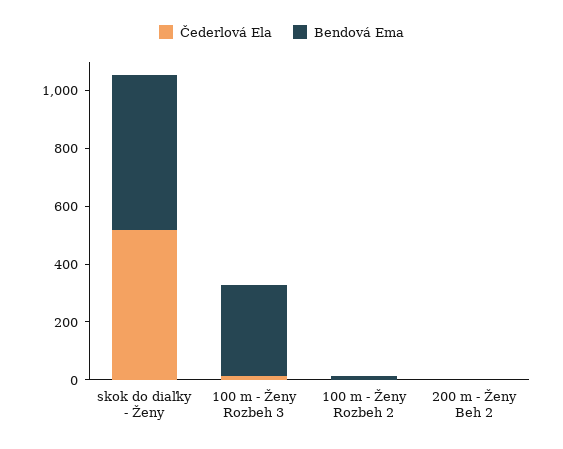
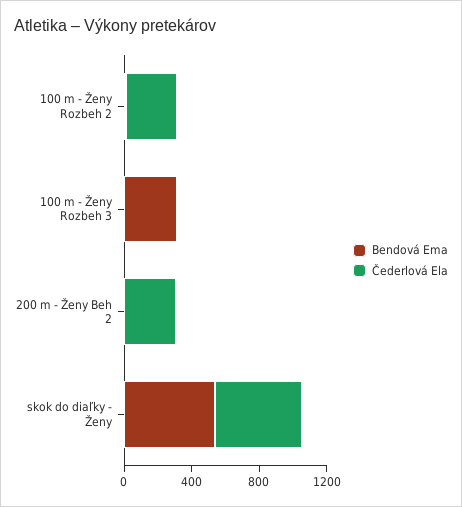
  {
    "Čederlová Ela": {
      "skok do diaľky - Ženy": 500,
      "100 m - Ženy Rozbeh 3": 0,
-     "100 m - Ženy Rozbeh 2": 0,
+     "100 m - Ženy Rozbeh 2": 300,
-     "200 m - Ženy Beh 2": 0
+     "200 m - Ženy Beh 2": 300
    },
    "Bendová Ema": {
      "skok do diaľky - Ženy": 550,
      "100 m - Ženy Rozbeh 3": 300,
      "100 m - Ženy Rozbeh 2": 0,
      "200 m - Ženy Beh 2": 0
    }
  }

